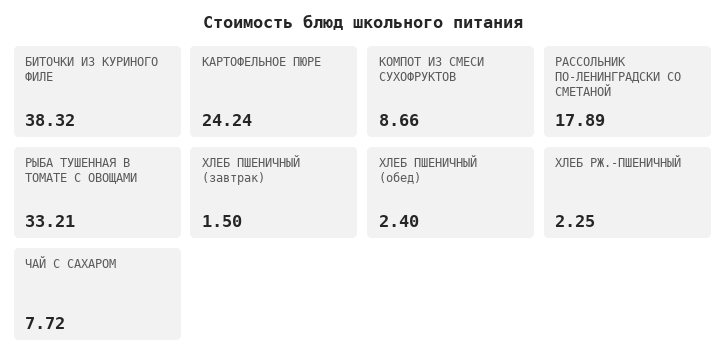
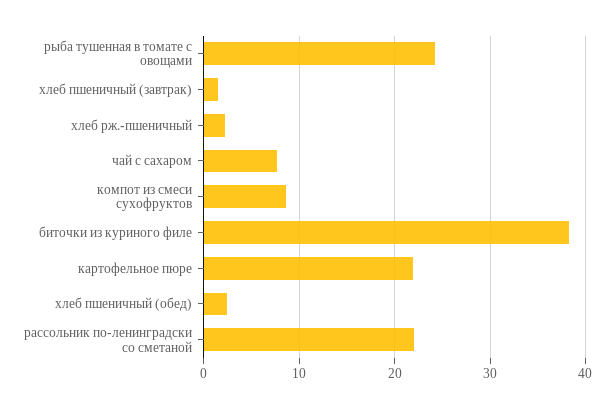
  {
    "БИТОЧКИ ИЗ КУРИНОГО ФИЛЕ": 38.32,
-   "КАРТОФЕЛЬНОЕ ПЮРЕ": 24.24,
+   "КАРТОФЕЛЬНОЕ ПЮРЕ": 22,
    "КОМПОТ ИЗ СМЕСИ СУХОФРУКТОВ": 8.66,
-   "РАССОЛЬНИК ПО-ЛЕНИНГРАДСКИ СО СМЕТАНОЙ": 17.89,
+   "РАССОЛЬНИК ПО-ЛЕНИНГРАДСКИ СО СМЕТАНОЙ": 22,
-   "РЫБА ТУШЕННАЯ В ТОМАТЕ С ОВОЩАМИ": 33.21,
+   "РЫБА ТУШЕННАЯ В ТОМАТЕ С ОВОЩАМИ": 24,
    "ХЛЕБ ПШЕНИЧНЫЙ (завтрак)": 1.5,
    "ХЛЕБ ПШЕНИЧНЫЙ (обед)": 2.4,
    "ХЛЕБ РЖ.-ПШЕНИЧНЫЙ": 2.25,
    "ЧАЙ С САХАРОМ": 7.72
  }

